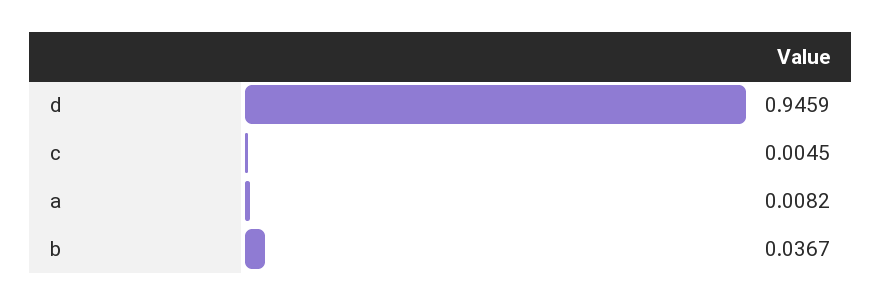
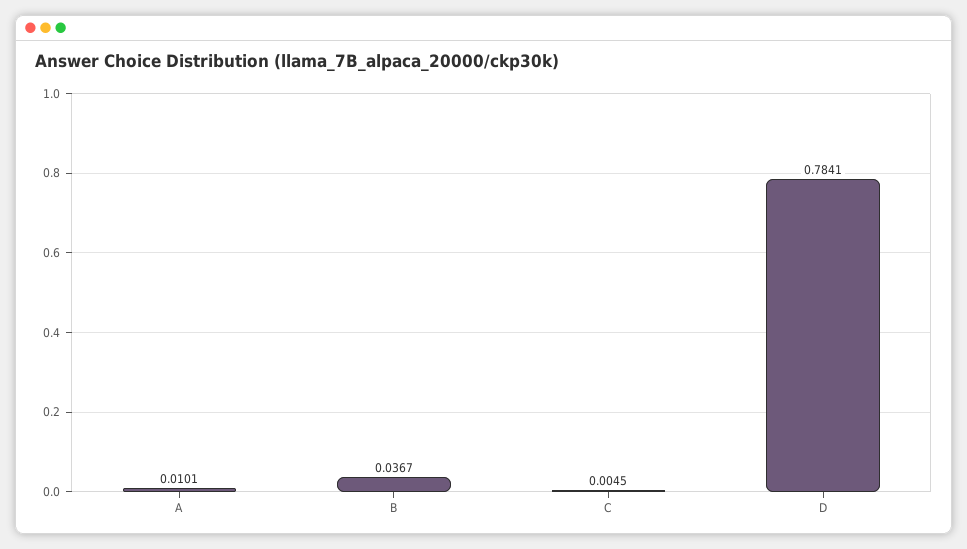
  {
-   "d": 0.9459,
+   "d": 0.7841,
    "c": 0.0045,
-   "a": 0.0082,
+   "a": 0.0101,
    "b": 0.0367
  }

